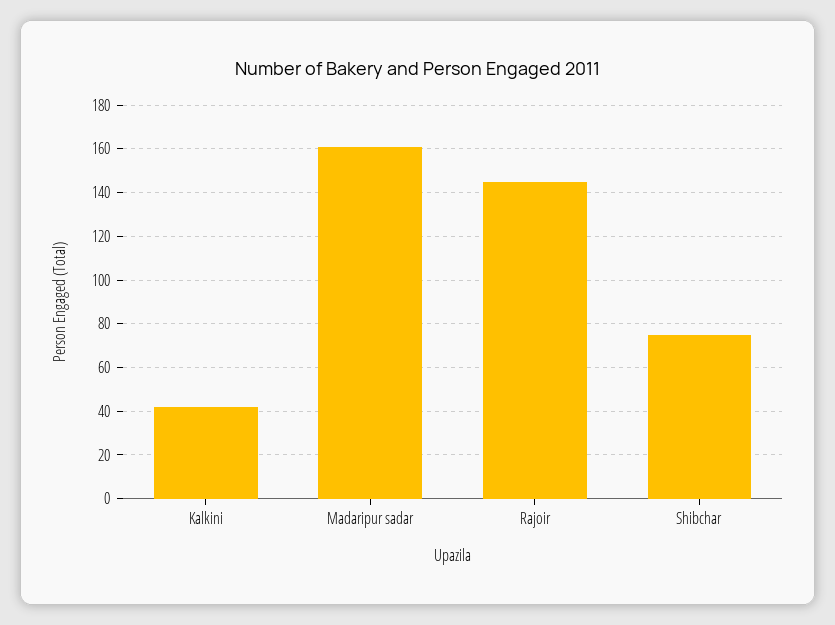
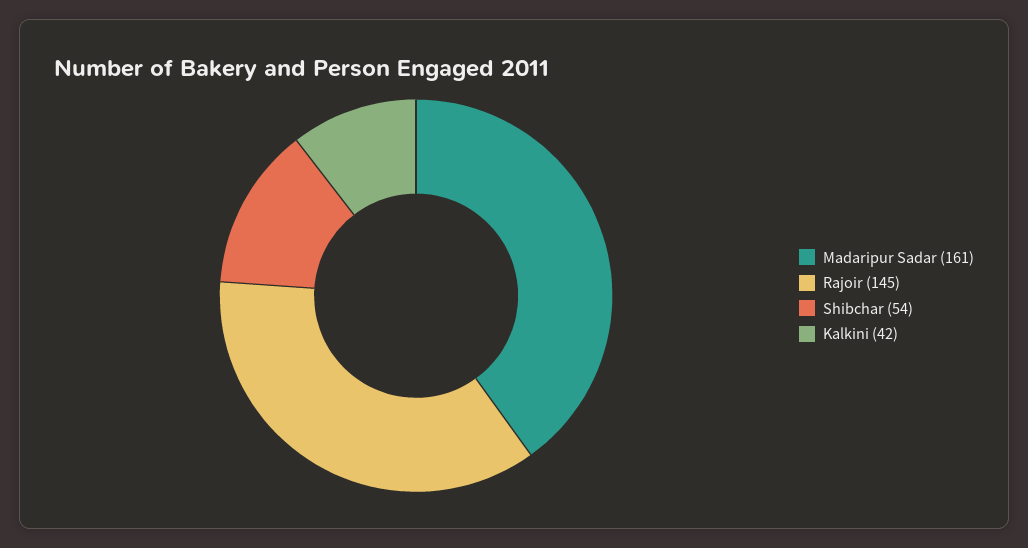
  {
    "Kalkini": 42,
    "Madaripur sadar": 161,
    "Rajoir": 145,
-   "Shibchar": 75
+   "Shibchar": 54
  }

